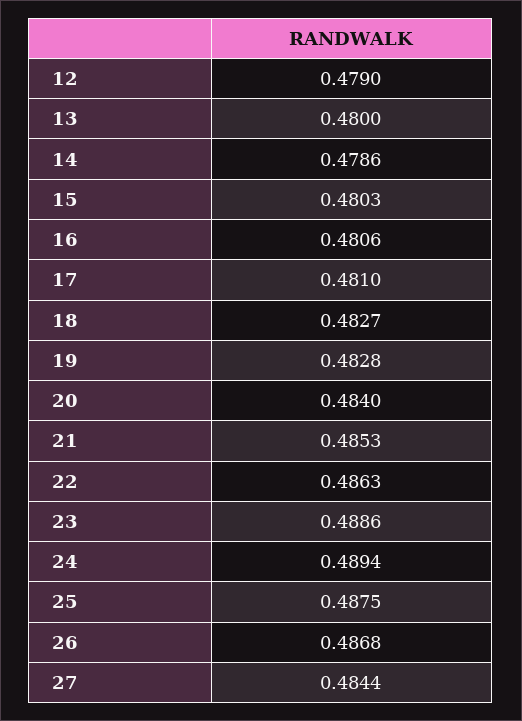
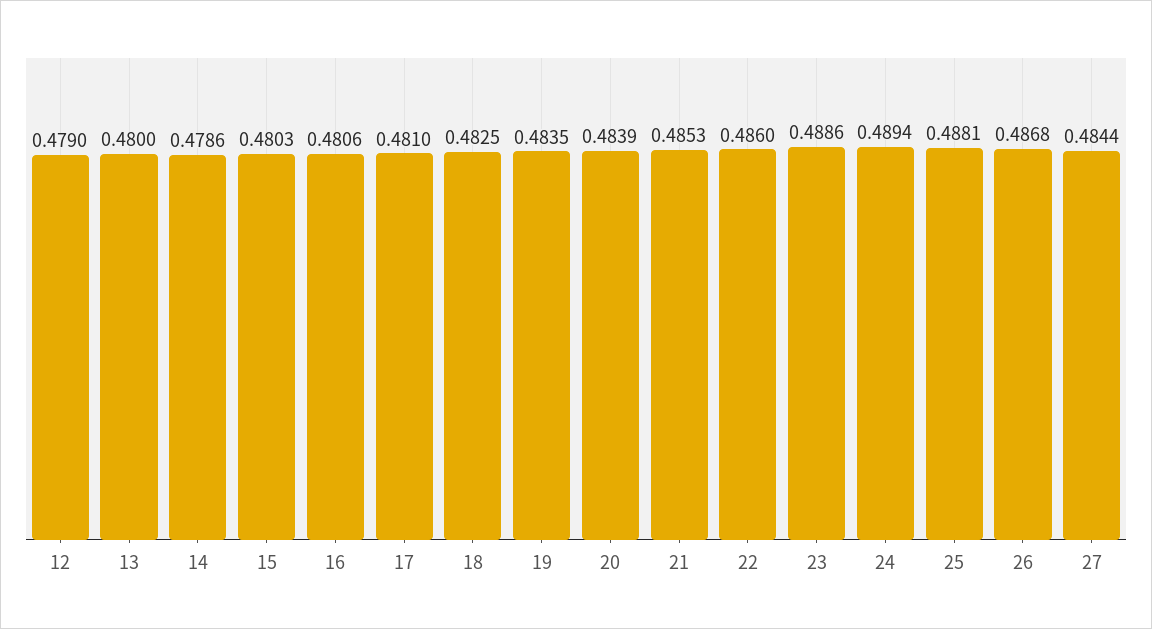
  {
    "12": 0.479,
    "13": 0.48,
    "14": 0.4786,
    "15": 0.4803,
    "16": 0.4806,
    "17": 0.481,
-   "18": 0.4827,
+   "18": 0.4825,
-   "19": 0.4828,
+   "19": 0.4835,
-   "20": 0.484,
+   "20": 0.4839,
    "21": 0.4853,
-   "22": 0.4863,
+   "22": 0.486,
    "23": 0.4886,
    "24": 0.4894,
-   "25": 0.4875,
+   "25": 0.4881,
    "26": 0.4868,
    "27": 0.4844
  }

